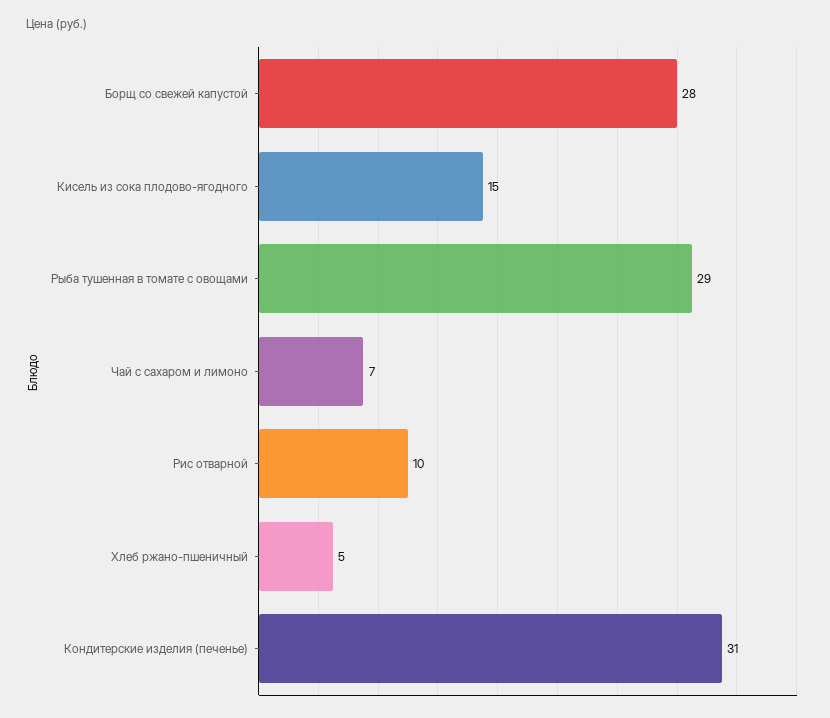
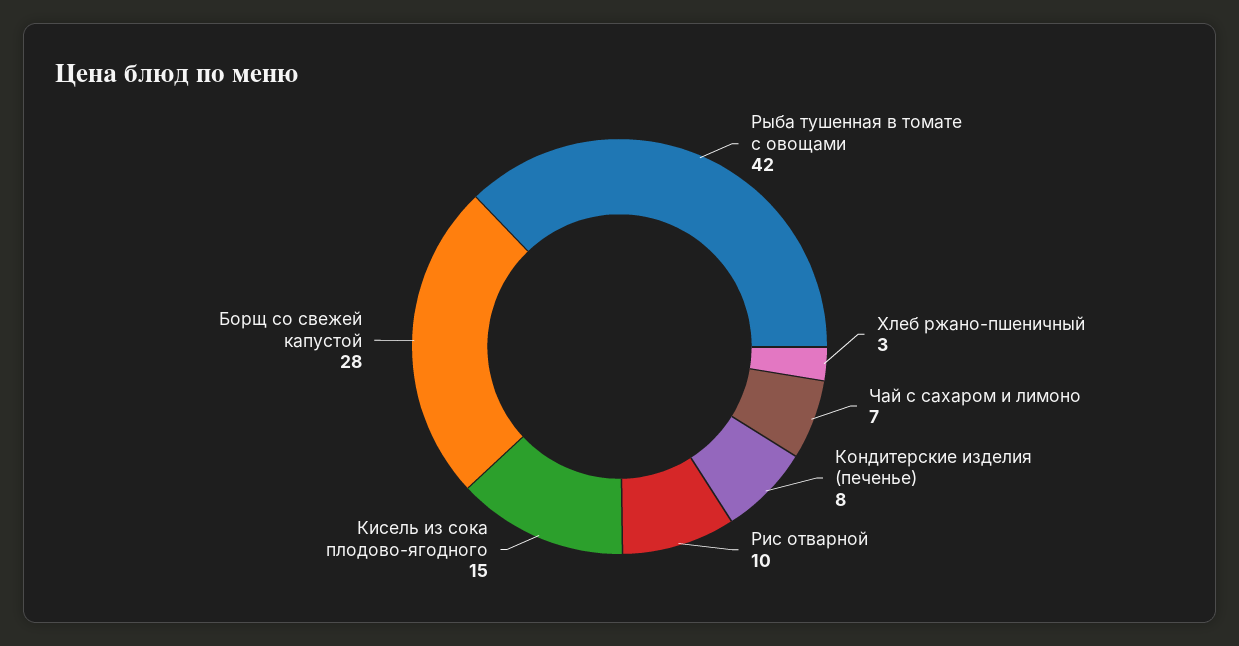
  {
    "Борщ со свежей капустой": 28,
    "Кисель из сока плодово-ягодного": 15,
-   "Рыба тушенная в томате с овощами": 29,
+   "Рыба тушенная в томате с овощами": 42,
    "Чай с сахаром и лимоно": 7,
    "Рис отварной": 10,
-   "Хлеб ржано-пшеничный": 5,
+   "Хлеб ржано-пшеничный": 3,
-   "Кондитерские изделия (печенье)": 31
+   "Кондитерские изделия (печенье)": 8
  }

